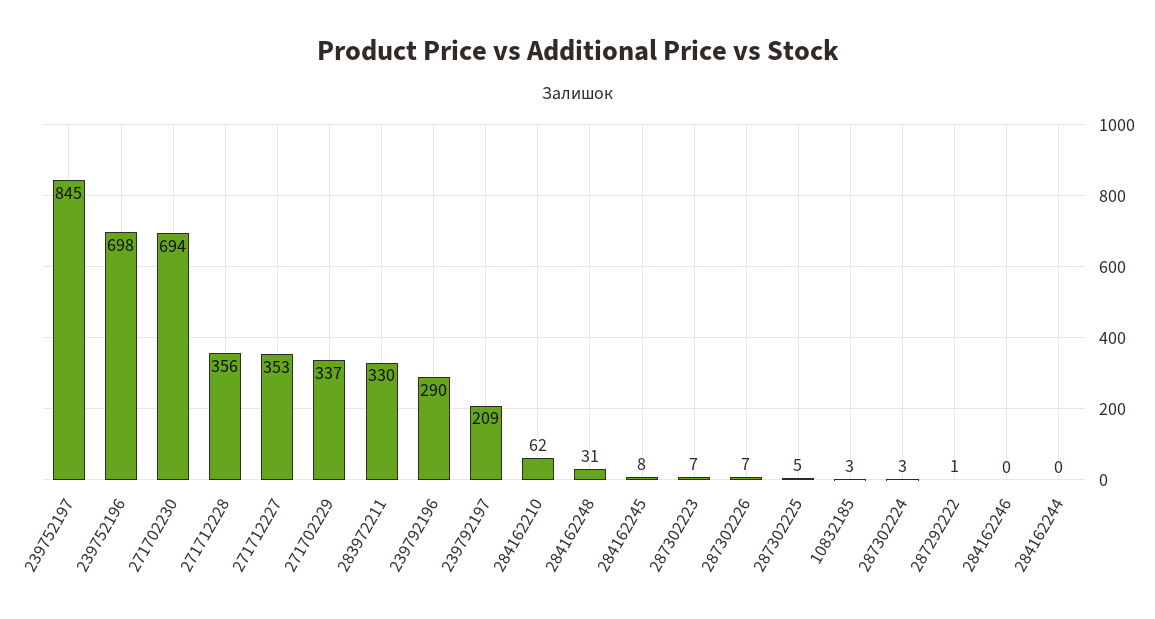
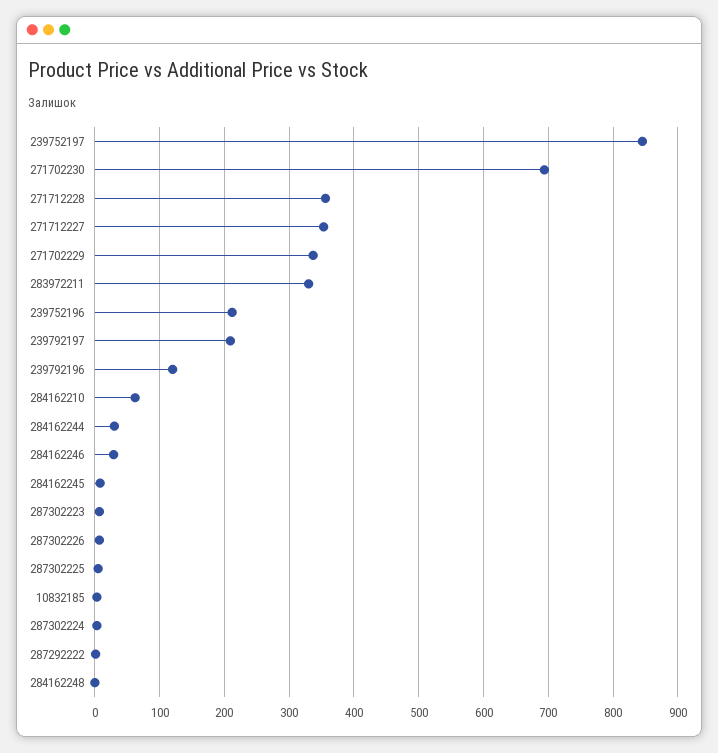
  {
    "239752197": 845,
-   "239752196": 698,
+   "239752196": 210,
    "271702230": 694,
    "271712228": 356,
    "271712227": 353,
    "271702229": 337,
    "283972211": 330,
-   "239792196": 290,
+   "239792196": 120,
    "239792197": 209,
    "284162210": 62,
-   "284162248": 31,
+   "284162248": 0,
    "284162245": 8,
    "287302223": 7,
    "287302226": 7,
    "287302225": 5,
    "10832185": 3,
    "287302224": 3,
    "287292222": 1,
-   "284162246": 0,
+   "284162246": 30,
-   "284162244": 0
+   "284162244": 30
  }

